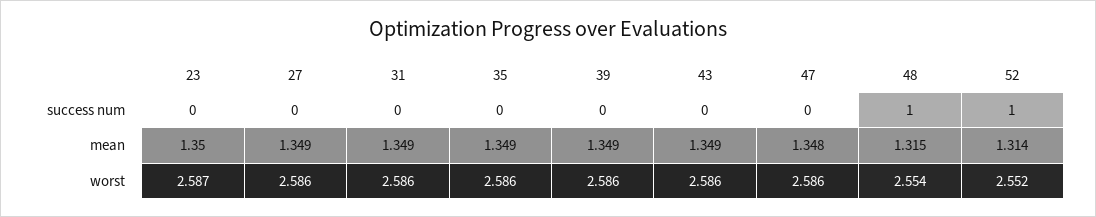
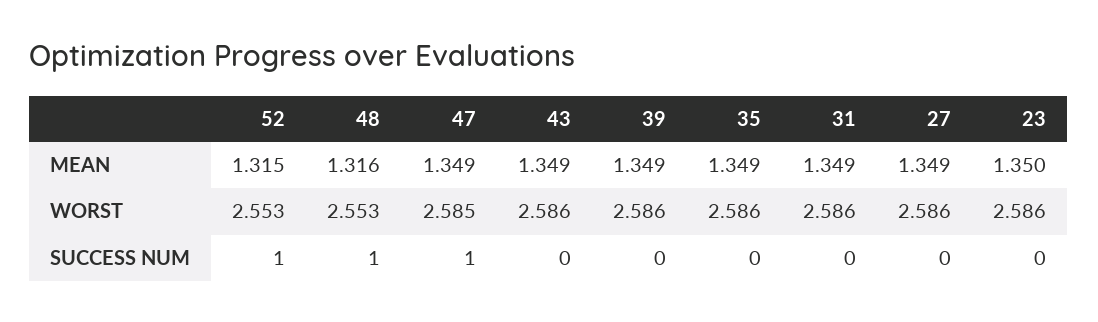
  {
    "23": {
      "success num": 0,
      "mean": 1.35,
-     "worst": 2.587
+     "worst": 2.586
    },
    "27": {
      "success num": 0,
      "mean": 1.349,
      "worst": 2.586
    },
    "31": {
      "success num": 0,
      "mean": 1.349,
      "worst": 2.586
    },
    "35": {
      "success num": 0,
      "mean": 1.349,
      "worst": 2.586
    },
    "39": {
      "success num": 0,
      "mean": 1.349,
      "worst": 2.586
    },
    "43": {
      "success num": 0,
      "mean": 1.349,
      "worst": 2.586
    },
    "47": {
-     "success num": 0,
+     "success num": 1,
-     "mean": 1.348,
+     "mean": 1.349,
-     "worst": 2.586
+     "worst": 2.585
    },
    "48": {
      "success num": 1,
-     "mean": 1.315,
+     "mean": 1.316,
-     "worst": 2.554
+     "worst": 2.553
    },
    "52": {
      "success num": 1,
-     "mean": 1.314,
+     "mean": 1.315,
-     "worst": 2.552
+     "worst": 2.553
    }
  }

